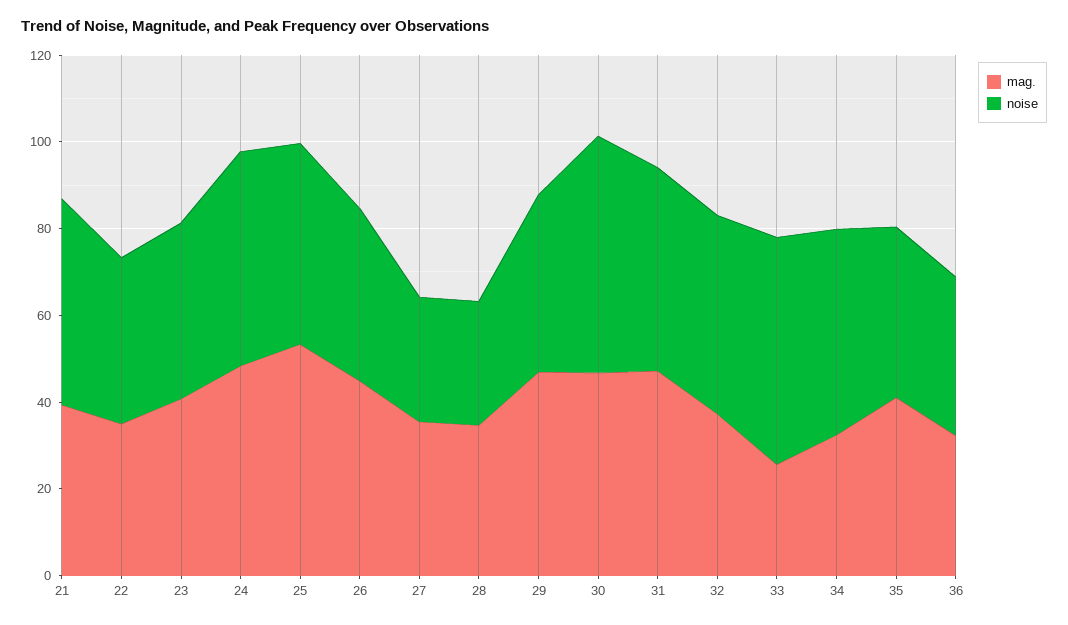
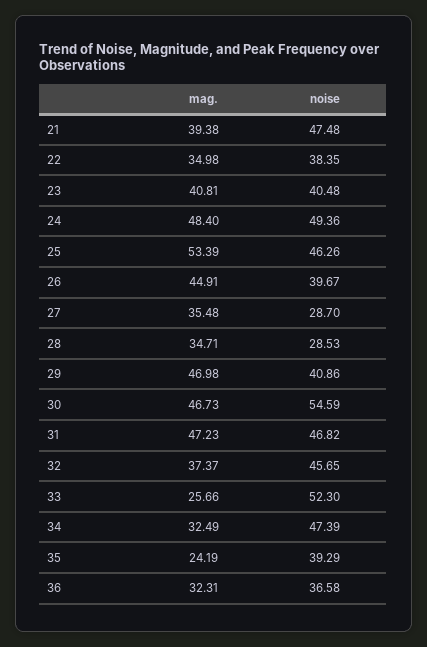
  {
    "mag.": {
      "21": 39.38,
      "22": 34.98,
      "23": 40.81,
      "24": 48.4,
      "25": 53.39,
      "26": 44.91,
      "27": 35.48,
      "28": 34.71,
      "29": 46.98,
      "30": 46.73,
      "31": 47.23,
      "32": 37.37,
      "33": 25.66,
      "34": 32.49,
-     "35": 40,
+     "35": 24.19,
      "36": 32.31
    },
    "noise": {
      "21": 47.48,
      "22": 38.35,
      "23": 40.48,
      "24": 49.36,
      "25": 46.26,
      "26": 39.67,
      "27": 28.7,
      "28": 28.53,
      "29": 40.86,
      "30": 54.59,
      "31": 46.82,
      "32": 45.65,
      "33": 52.3,
      "34": 47.39,
      "35": 39.29,
      "36": 36.58
    }
  }

